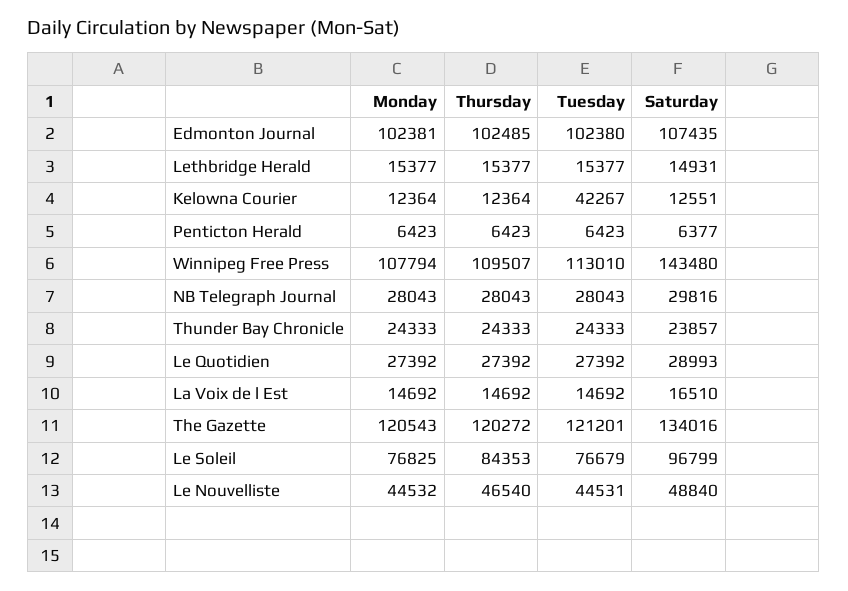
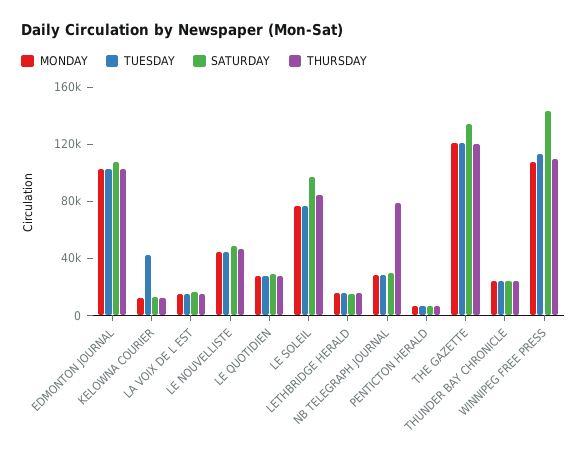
  {
    "Monday": {
      "Edmonton Journal": 102381,
      "Lethbridge Herald": 15377,
      "Kelowna Courier": 12364,
      "Penticton Herald": 6423,
      "Winnipeg Free Press": 107794,
      "NB Telegraph Journal": 28043,
      "Thunder Bay Chronicle": 24333,
      "Le Quotidien": 27392,
      "La Voix de l Est": 14692,
      "The Gazette": 120543,
      "Le Soleil": 76825,
      "Le Nouvelliste": 44532
    },
    "Thursday": {
      "Edmonton Journal": 102485,
      "Lethbridge Herald": 15377,
      "Kelowna Courier": 12364,
      "Penticton Herald": 6423,
      "Winnipeg Free Press": 109507,
-     "NB Telegraph Journal": 28043,
+     "NB Telegraph Journal": 80000,
      "Thunder Bay Chronicle": 24333,
      "Le Quotidien": 27392,
      "La Voix de l Est": 14692,
      "The Gazette": 120272,
      "Le Soleil": 84353,
      "Le Nouvelliste": 46540
    },
    "Tuesday": {
      "Edmonton Journal": 102380,
      "Lethbridge Herald": 15377,
      "Kelowna Courier": 42267,
      "Penticton Herald": 6423,
      "Winnipeg Free Press": 113010,
      "NB Telegraph Journal": 28043,
      "Thunder Bay Chronicle": 24333,
      "Le Quotidien": 27392,
      "La Voix de l Est": 14692,
      "The Gazette": 121201,
      "Le Soleil": 76679,
      "Le Nouvelliste": 44531
    },
    "Saturday": {
      "Edmonton Journal": 107435,
      "Lethbridge Herald": 14931,
      "Kelowna Courier": 12551,
      "Penticton Herald": 6377,
      "Winnipeg Free Press": 143480,
      "NB Telegraph Journal": 29816,
      "Thunder Bay Chronicle": 23857,
      "Le Quotidien": 28993,
      "La Voix de l Est": 16510,
      "The Gazette": 134016,
      "Le Soleil": 96799,
      "Le Nouvelliste": 48840
    }
  }

